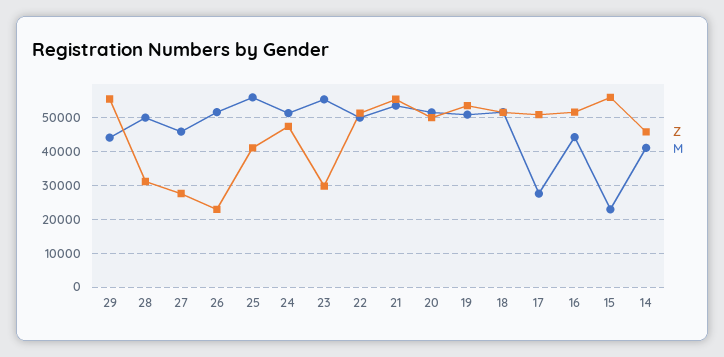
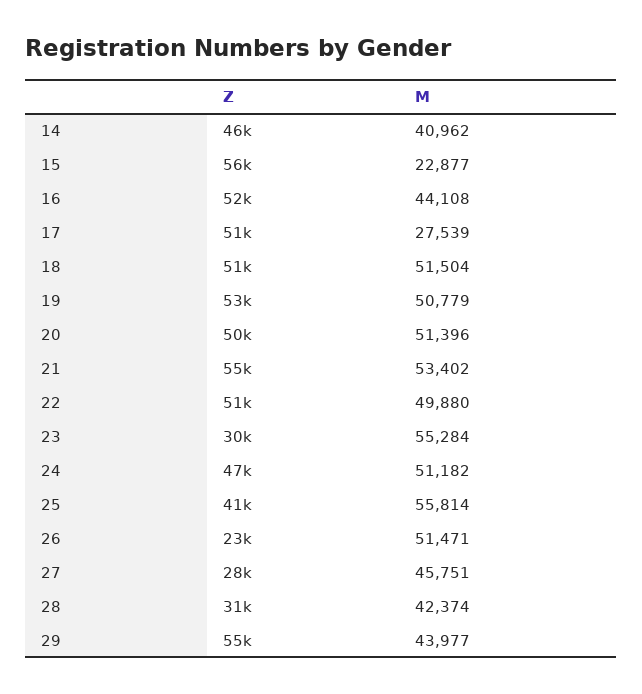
  {
    "Z": {
      "29": 55000,
      "28": 31000,
      "27": 28000,
      "26": 23000,
      "25": 41000,
      "24": 47000,
      "23": 30000,
      "22": 51000,
      "21": 55000,
      "20": 50000,
      "19": 53000,
      "18": 51000,
      "17": 51000,
      "16": 52000,
      "15": 56000,
      "14": 46000
    },
    "M": {
      "29": 43977,
-     "28": 50000,
+     "28": 42374,
      "27": 45751,
      "26": 51471,
      "25": 55814,
      "24": 51182,
      "23": 55284,
      "22": 49880,
      "21": 53402,
      "20": 51396,
      "19": 50779,
      "18": 51504,
      "17": 27539,
      "16": 44108,
      "15": 22877,
      "14": 40962
    }
  }

